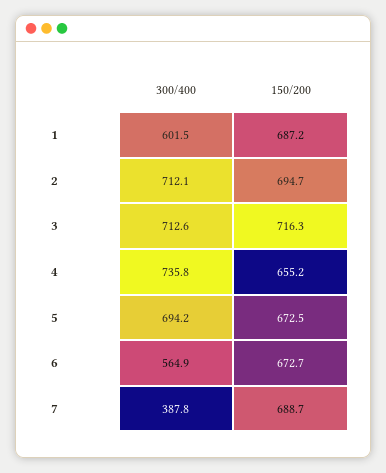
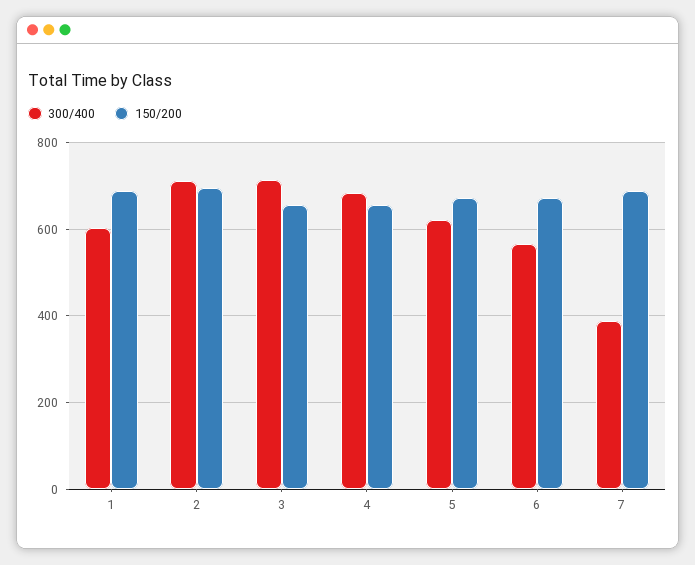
  {
    "300/400": {
      "1": 601.5,
      "2": 712.1,
      "3": 712.6,
-     "4": 735.8,
+     "4": 680,
-     "5": 694.2,
+     "5": 620,
      "6": 564.9,
      "7": 387.8
    },
    "150/200": {
      "1": 687.2,
      "2": 694.7,
-     "3": 716.3,
+     "3": 660,
      "4": 655.2,
      "5": 672.5,
      "6": 672.7,
      "7": 688.7
    }
  }

